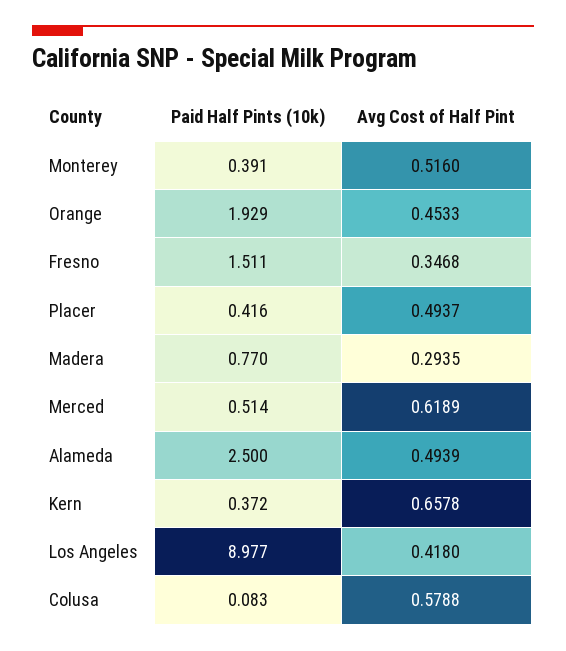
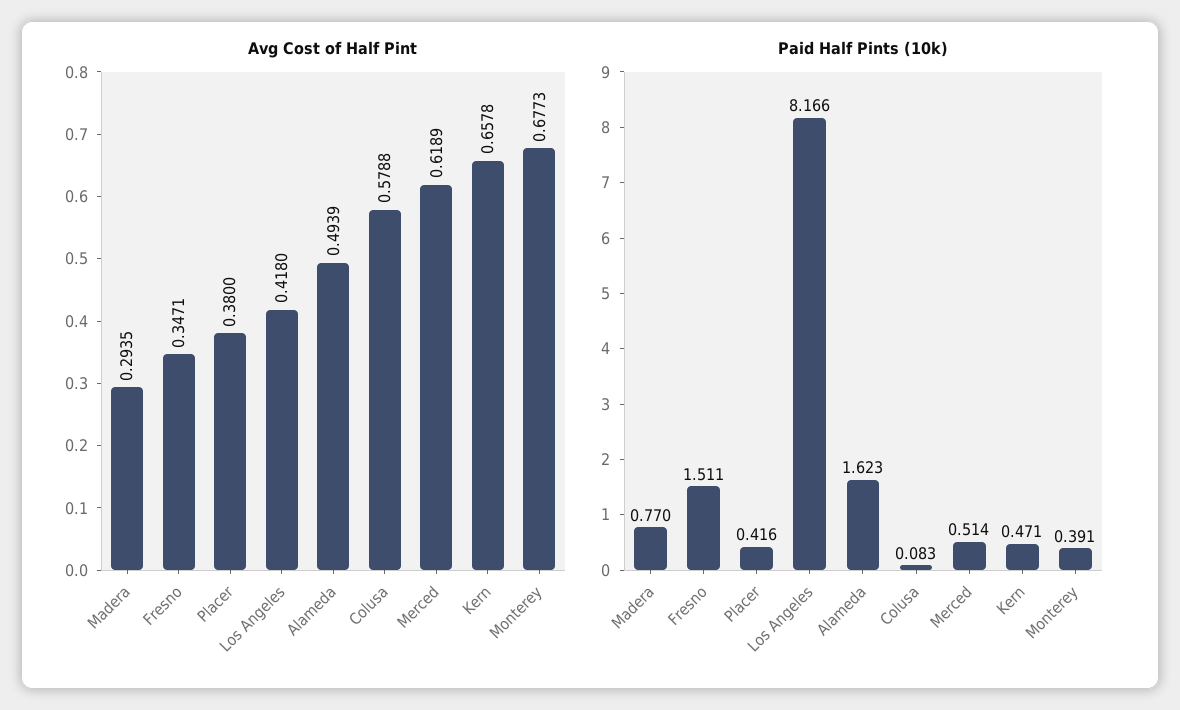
  {
    "Paid Half Pints (10k)": {
      "Monterey": 0.391,
-     "Orange": 1.929,
      "Fresno": 1.511,
      "Placer": 0.416,
      "Madera": 0.77,
      "Merced": 0.514,
-     "Alameda": 2.5,
+     "Alameda": 1.623,
-     "Kern": 0.372,
+     "Kern": 0.471,
-     "Los Angeles": 8.977,
+     "Los Angeles": 8.166,
      "Colusa": 0.083
    },
    "Avg Cost of Half Pint": {
-     "Monterey": 0.516,
+     "Monterey": 0.6773,
-     "Orange": 0.4533,
-     "Fresno": 0.3468,
+     "Fresno": 0.3471,
-     "Placer": 0.4937,
+     "Placer": 0.38,
      "Madera": 0.2935,
      "Merced": 0.6189,
      "Alameda": 0.4939,
      "Kern": 0.6578,
      "Los Angeles": 0.418,
      "Colusa": 0.5788
    }
  }

